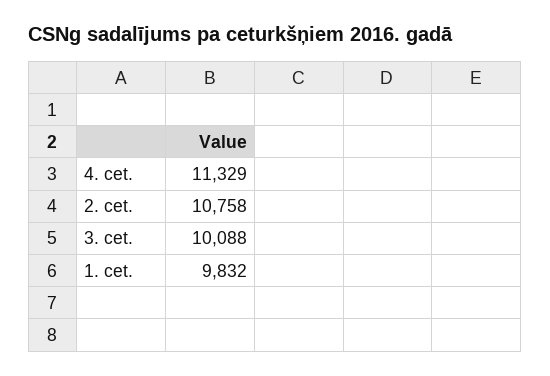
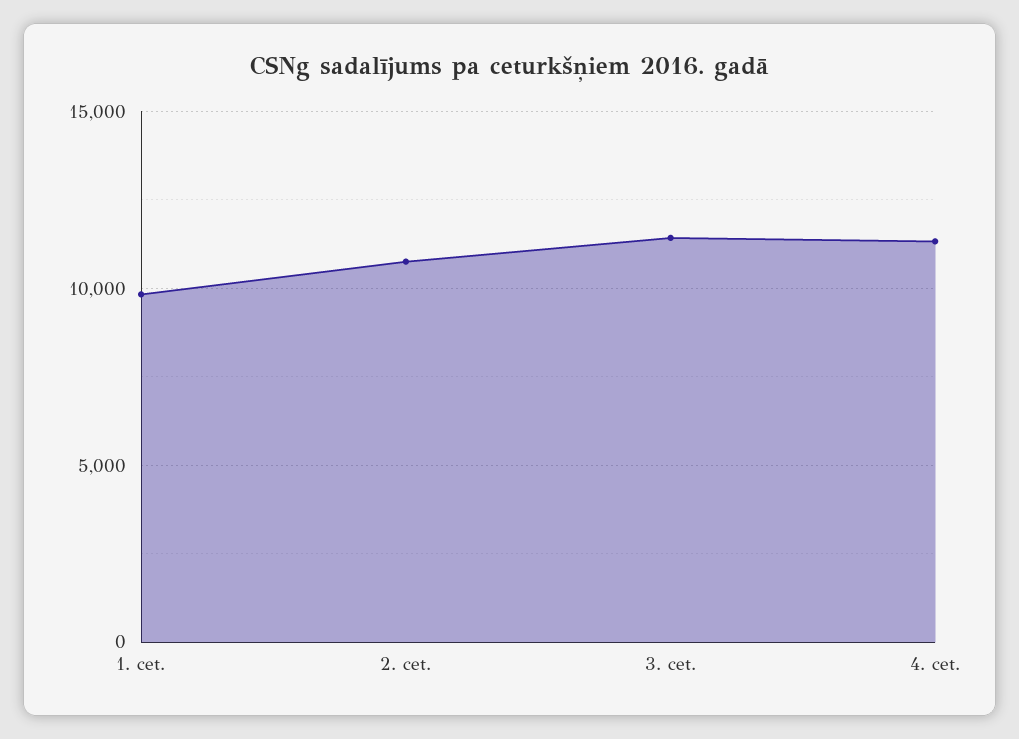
  {
    "4. cet.": 11329,
    "2. cet.": 10758,
-   "3. cet.": 10088,
+   "3. cet.": 11500,
    "1. cet.": 9832
  }

